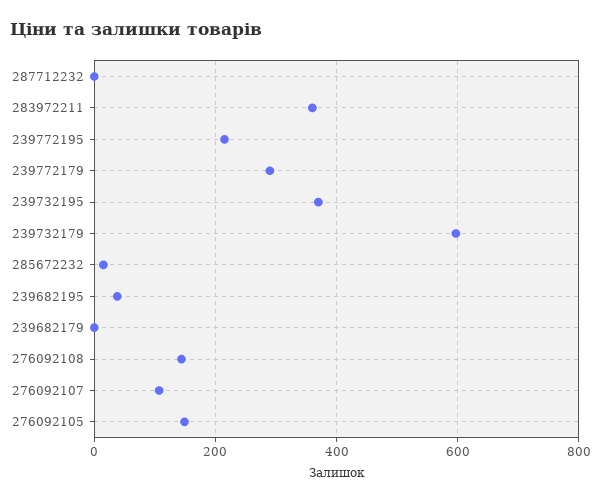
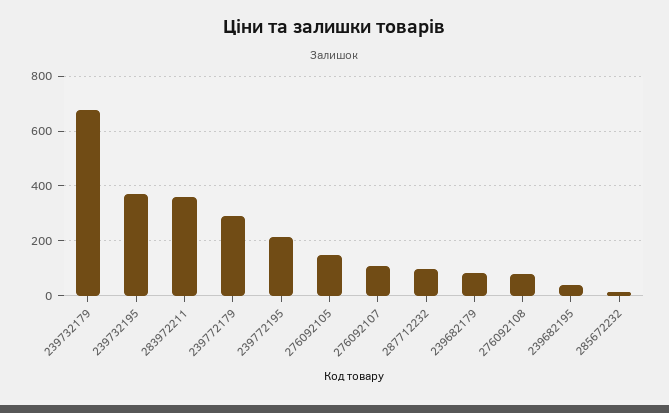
  {
-   "287712232": 0,
+   "287712232": 100,
    "283972211": 360,
    "239772195": 220,
    "239772179": 300,
    "239732195": 380,
-   "239732179": 600,
+   "239732179": 675,
    "285672232": 20,
    "239682195": 40,
-   "239682179": 0,
+   "239682179": 75,
-   "276092108": 140,
+   "276092108": 75,
    "276092107": 100,
    "276092105": 140
  }

